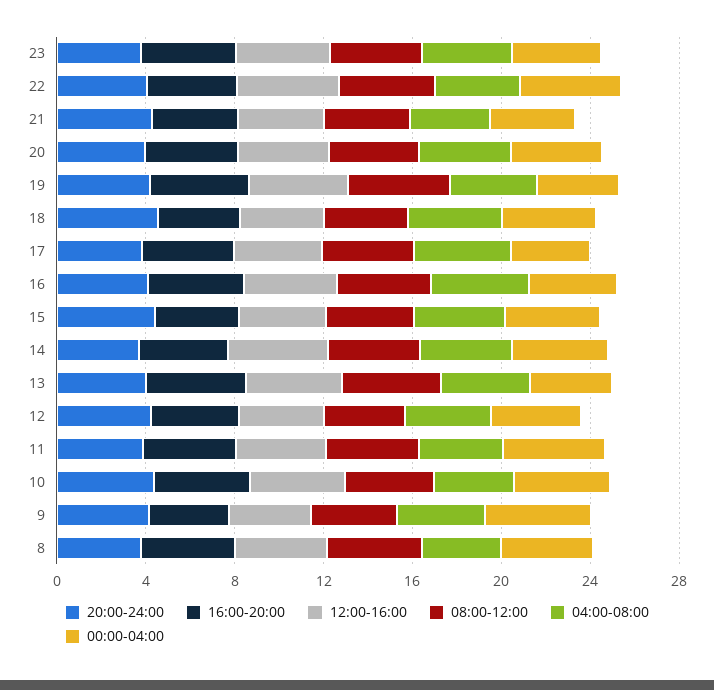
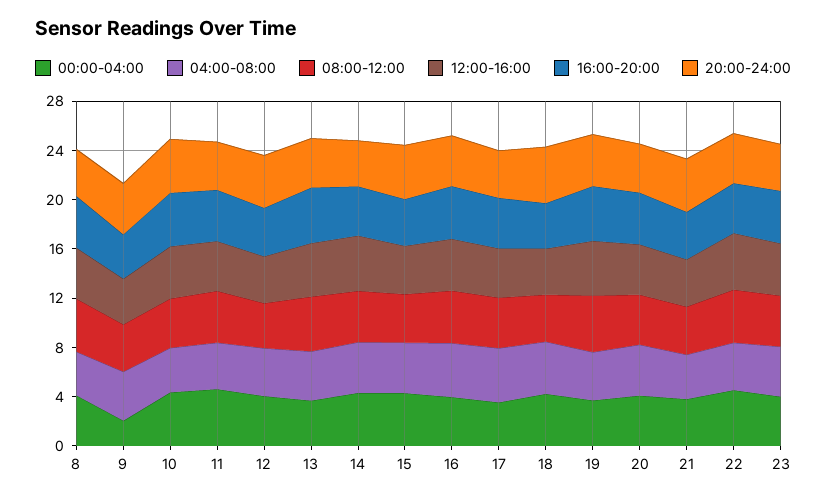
  {
    "20:00-24:00": {
      "23": 4,
      "22": 4,
      "21": 4,
      "20": 4,
      "19": 4,
      "18": 5,
      "17": 4,
      "16": 4,
      "15": 4,
      "14": 4,
      "13": 4,
      "12": 4,
      "11": 4,
      "10": 4,
      "9": 4,
      "8": 4
    },
    "16:00-20:00": {
      "23": 4,
      "22": 4,
      "21": 4,
      "20": 4,
      "19": 4,
      "18": 4,
      "17": 4,
      "16": 4,
      "15": 4,
      "14": 4,
      "13": 5,
      "12": 4,
      "11": 4,
      "10": 4,
      "9": 4,
      "8": 4
    },
    "12:00-16:00": {
      "23": 4,
      "22": 5,
      "21": 4,
      "20": 4,
      "19": 4,
      "18": 4,
      "17": 4,
      "16": 4,
      "15": 4,
      "14": 5,
      "13": 4,
      "12": 4,
      "11": 4,
      "10": 4,
      "9": 4,
      "8": 4
    },
    "08:00-12:00": {
      "23": 4,
      "22": 4,
      "21": 4,
      "20": 4,
      "19": 5,
      "18": 4,
      "17": 4,
      "16": 4,
      "15": 4,
      "14": 4,
      "13": 4,
      "12": 4,
      "11": 4,
      "10": 4,
      "9": 4,
      "8": 4
    },
    "04:00-08:00": {
      "23": 4,
      "22": 4,
      "21": 4,
      "20": 4,
      "19": 4,
      "18": 4,
      "17": 4,
      "16": 4,
      "15": 4,
      "14": 4,
      "13": 4,
      "12": 4,
      "11": 4,
      "10": 4,
      "9": 4,
      "8": 4
    },
    "00:00-04:00": {
      "23": 4,
      "22": 5,
      "21": 4,
      "20": 4,
      "19": 4,
      "18": 4,
      "17": 4,
      "16": 4,
      "15": 4,
      "14": 4,
      "13": 4,
      "12": 4,
      "11": 5,
      "10": 4,
-     "9": 5,
+     "9": 2,
      "8": 4
    }
  }

